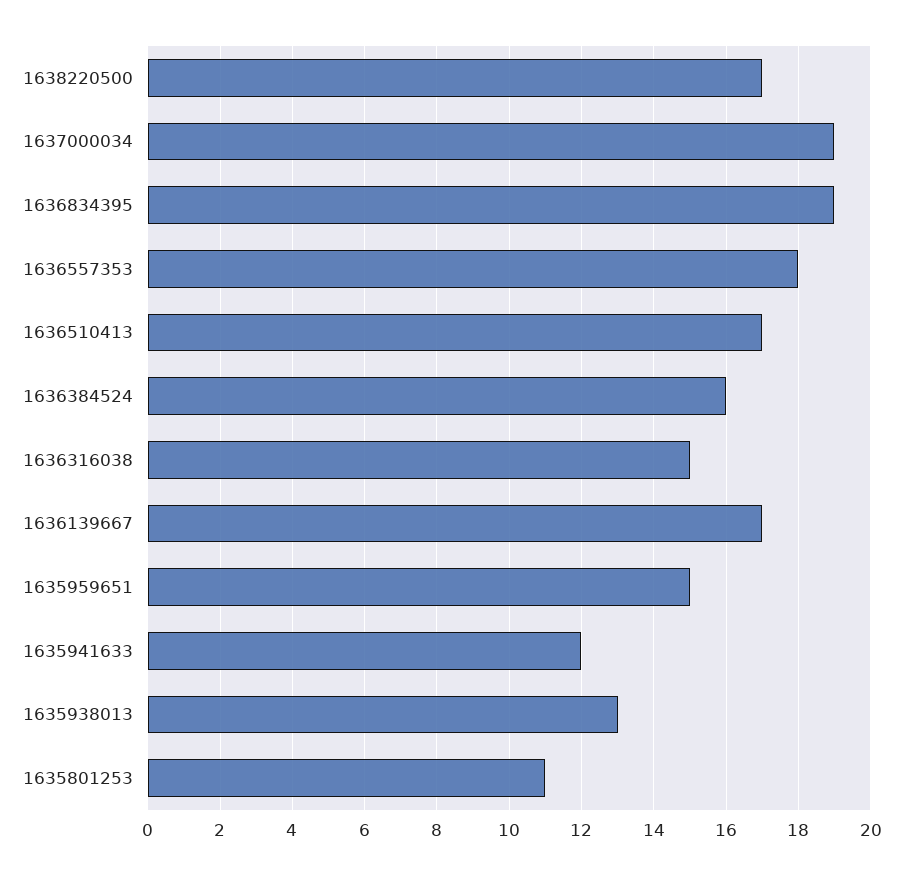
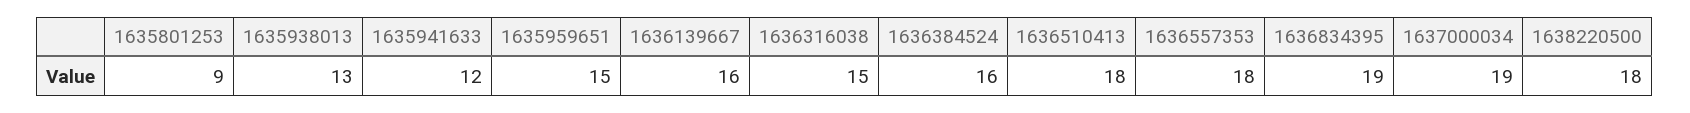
  {
-   "1638220500": 17,
+   "1638220500": 18,
    "1637000034": 19,
    "1636834395": 19,
    "1636557353": 18,
-   "1636510413": 17,
+   "1636510413": 18,
    "1636384524": 16,
    "1636316038": 15,
-   "1636139667": 17,
+   "1636139667": 16,
    "1635959651": 15,
    "1635941633": 12,
    "1635938013": 13,
-   "1635801253": 11
+   "1635801253": 9
  }

